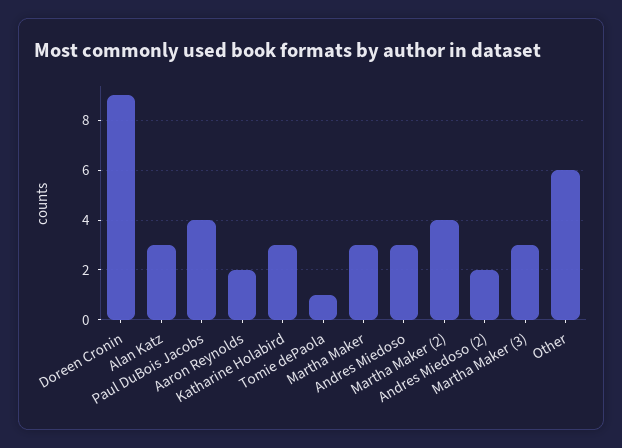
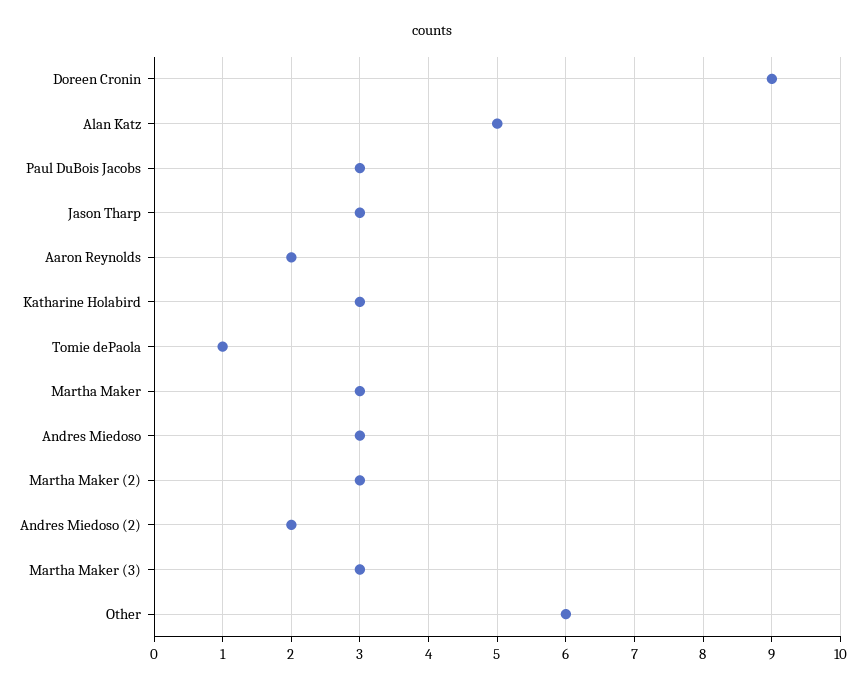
  {
    "Doreen Cronin": 9,
-   "Alan Katz": 3,
+   "Alan Katz": 5,
-   "Paul DuBois Jacobs": 4,
+   "Paul DuBois Jacobs": 3,
    "Aaron Reynolds": 2,
    "Katharine Holabird": 3,
    "Tomie dePaola": 1,
    "Martha Maker": 3,
    "Andres Miedoso": 3,
-   "Martha Maker (2)": 4,
+   "Martha Maker (2)": 3,
    "Andres Miedoso (2)": 2,
    "Martha Maker (3)": 3,
-   "Other": 6
+   "Other": 6,
+   "Jason Tharp": 3
  }

